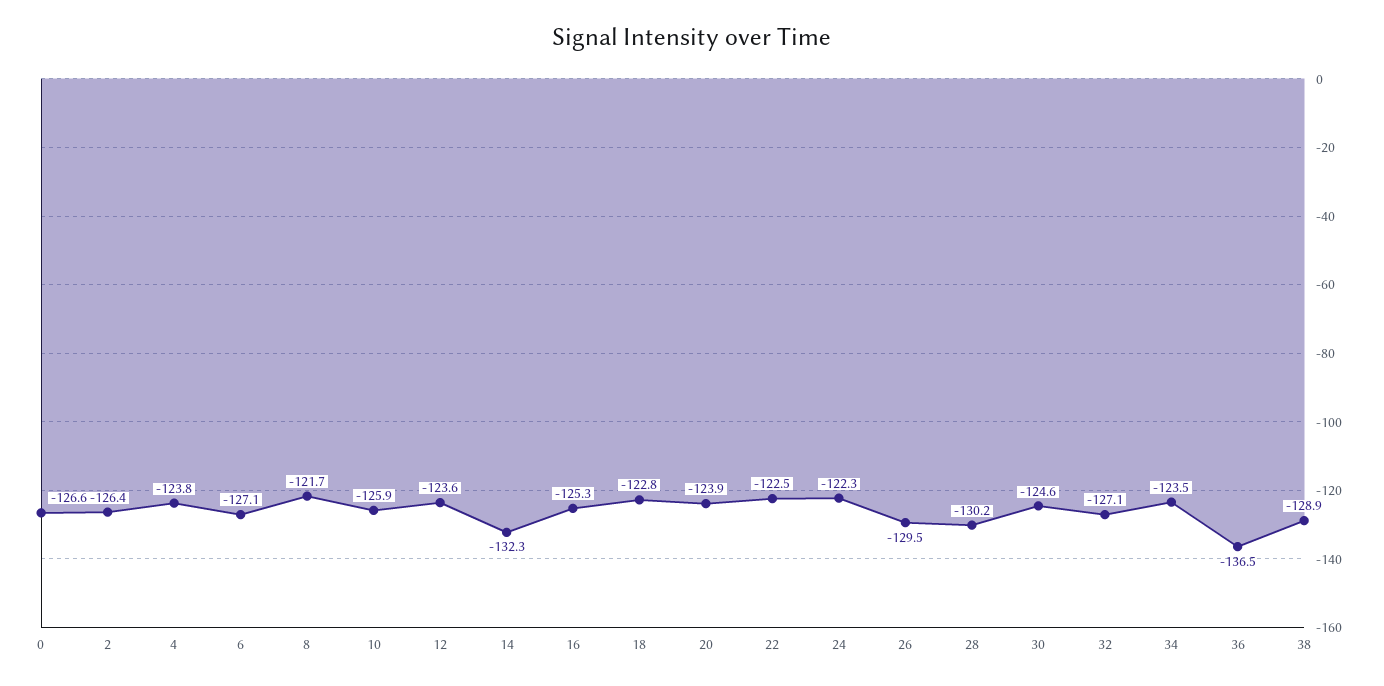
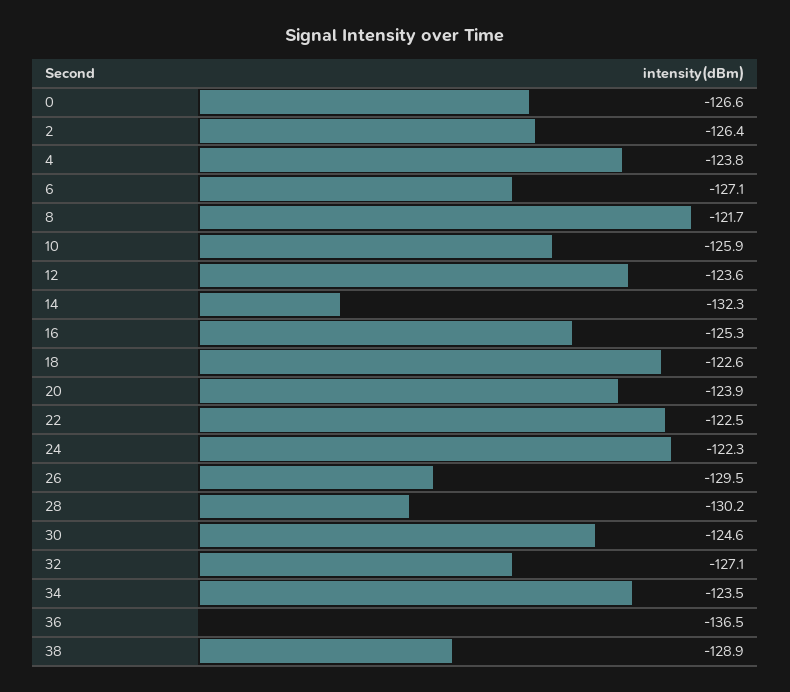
  {
    "0": -126.6,
    "2": -126.4,
    "4": -123.8,
    "6": -127.1,
    "8": -121.7,
    "10": -125.9,
    "12": -123.6,
    "14": -132.3,
    "16": -125.3,
-   "18": -122.8,
+   "18": -122.6,
    "20": -123.9,
    "22": -122.5,
    "24": -122.3,
    "26": -129.5,
    "28": -130.2,
    "30": -124.6,
    "32": -127.1,
    "34": -123.5,
    "36": -136.5,
    "38": -128.9
  }

